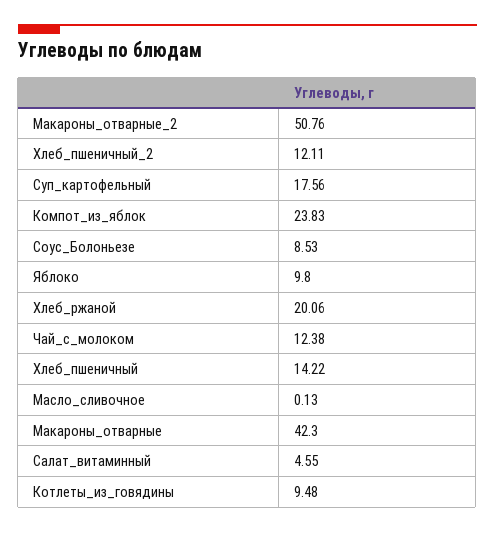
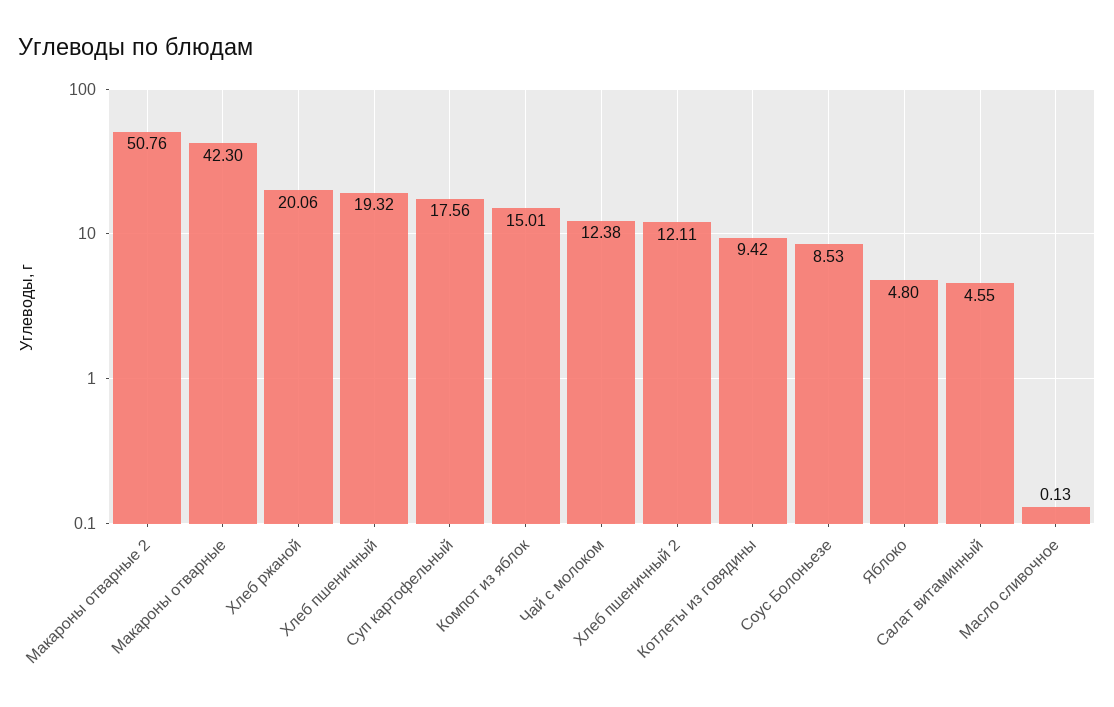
  {
    "Макароны_отварные_2": 50.76,
    "Хлеб_пшеничный_2": 12.11,
    "Суп_картофельный": 17.56,
-   "Компот_из_яблок": 23.83,
+   "Компот_из_яблок": 15.01,
    "Соус_Болоньезе": 8.53,
-   "Яблоко": 9.8,
+   "Яблоко": 4.8,
    "Хлеб_ржаной": 20.06,
    "Чай_с_молоком": 12.38,
-   "Хлеб_пшеничный": 14.22,
+   "Хлеб_пшеничный": 19.32,
    "Масло_сливочное": 0.13,
    "Макароны_отварные": 42.3,
    "Салат_витаминный": 4.55,
-   "Котлеты_из_говядины": 9.48
+   "Котлеты_из_говядины": 9.42
  }

